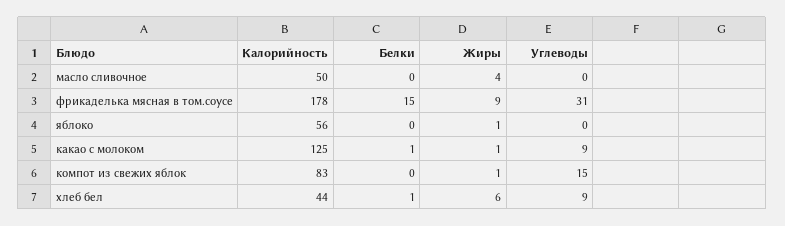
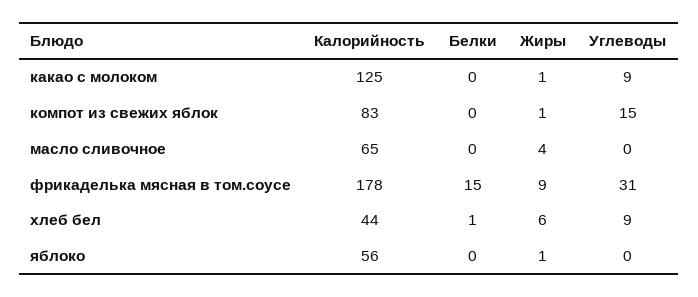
  {
    "Калорийность": {
-     "масло сливочное": 50,
+     "масло сливочное": 65,
      "фрикаделька мясная в том.соусе": 178,
      "яблоко": 56,
      "какао с молоком": 125,
      "компот из свежих яблок": 83,
      "хлеб бел": 44
    },
    "Белки": {
      "масло сливочное": 0,
      "фрикаделька мясная в том.соусе": 15,
      "яблоко": 0,
-     "какао с молоком": 1,
+     "какао с молоком": 0,
      "компот из свежих яблок": 0,
      "хлеб бел": 1
    },
    "Жиры": {
      "масло сливочное": 4,
      "фрикаделька мясная в том.соусе": 9,
      "яблоко": 1,
      "какао с молоком": 1,
      "компот из свежих яблок": 1,
      "хлеб бел": 6
    },
    "Углеводы": {
      "масло сливочное": 0,
      "фрикаделька мясная в том.соусе": 31,
      "яблоко": 0,
      "какао с молоком": 9,
      "компот из свежих яблок": 15,
      "хлеб бел": 9
    }
  }

